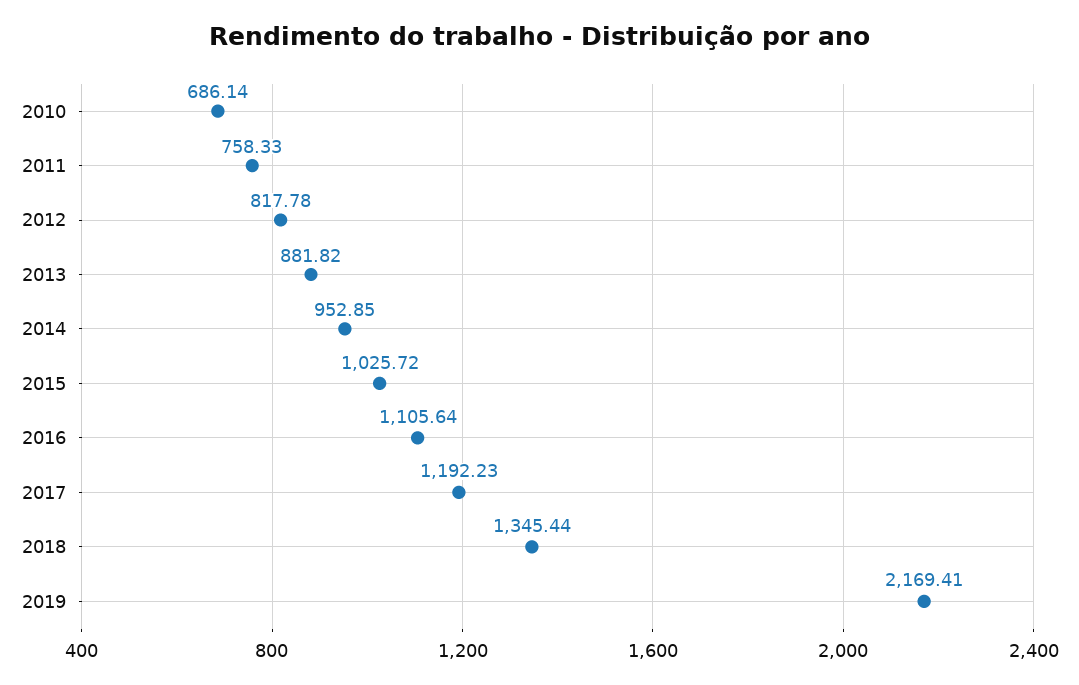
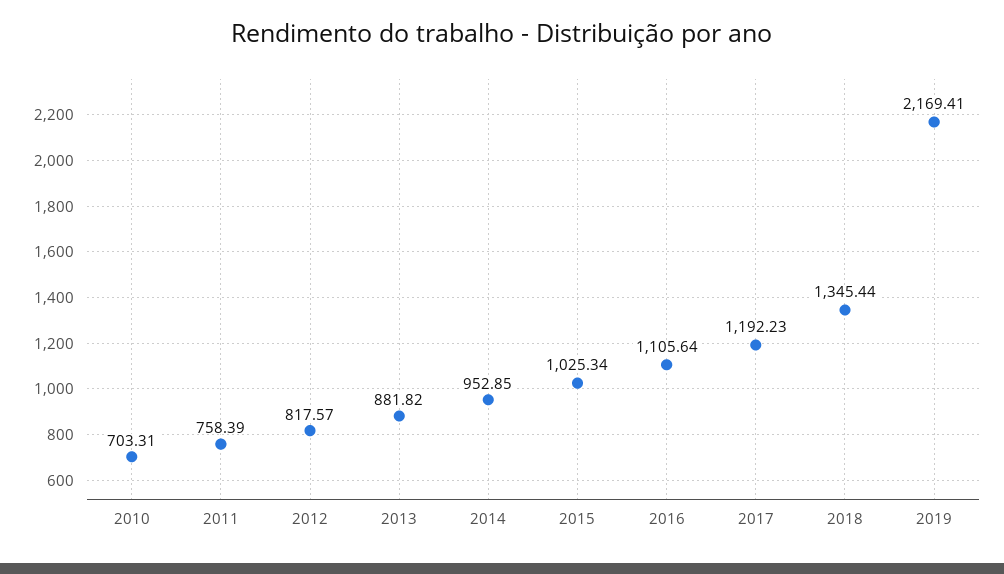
  {
-   "2010": 686.14,
+   "2010": 703.31,
-   "2011": 758.33,
+   "2011": 758.39,
-   "2012": 817.78,
+   "2012": 817.57,
    "2013": 881.82,
    "2014": 952.85,
-   "2015": 1025.72,
+   "2015": 1025.34,
    "2016": 1105.64,
    "2017": 1192.23,
    "2018": 1345.44,
    "2019": 2169.41
  }

